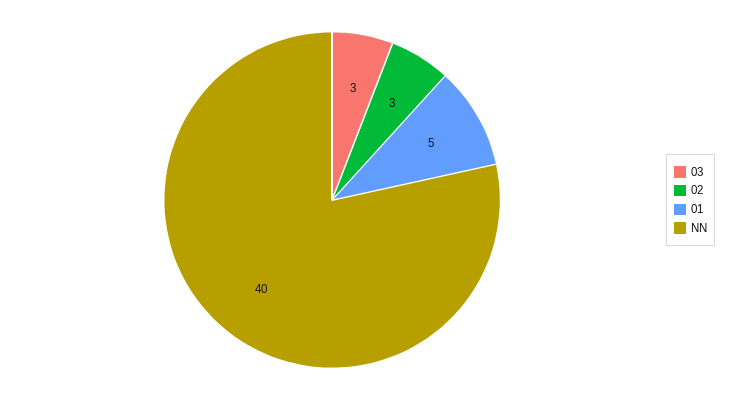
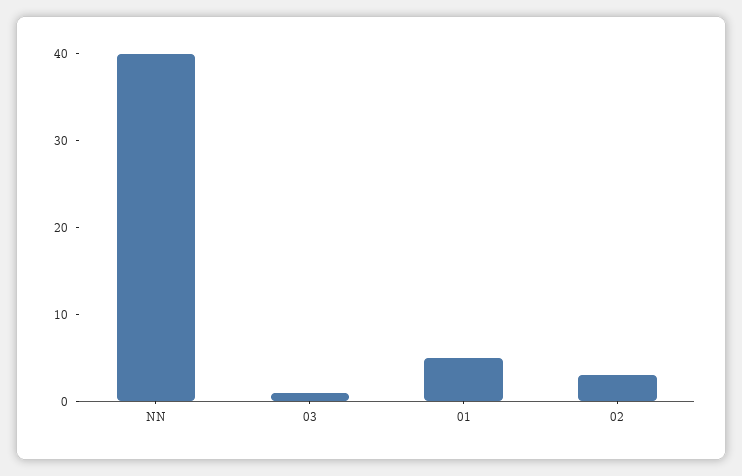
  {
-   "03": 3,
+   "03": 1,
    "02": 3,
    "01": 5,
    "NN": 40
  }

